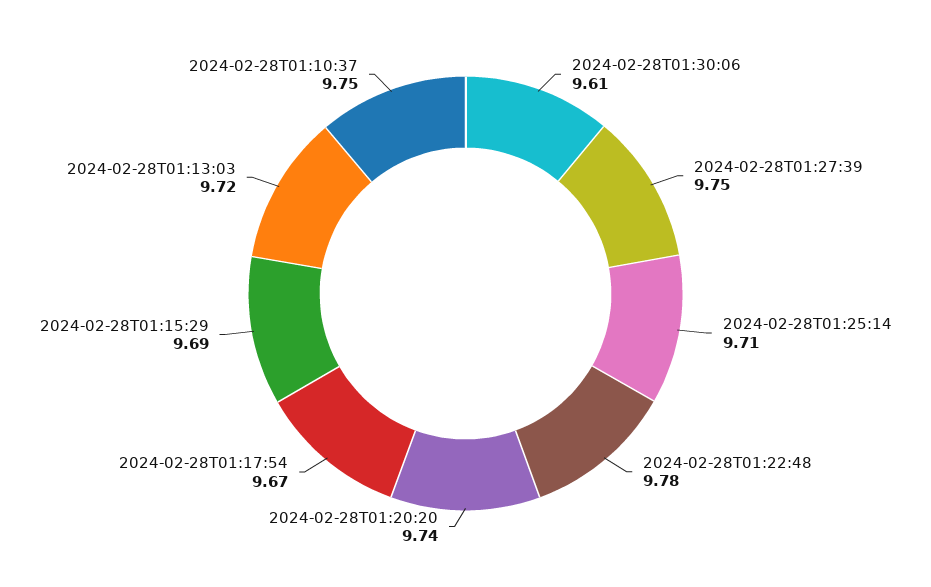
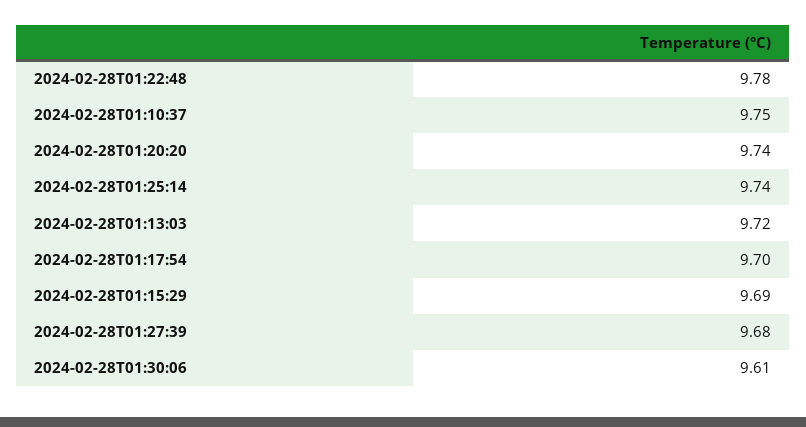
  {
    "2024-02-28T01:30:06": 9.61,
-   "2024-02-28T01:27:39": 9.75,
+   "2024-02-28T01:27:39": 9.68,
-   "2024-02-28T01:25:14": 9.71,
+   "2024-02-28T01:25:14": 9.74,
    "2024-02-28T01:22:48": 9.78,
    "2024-02-28T01:20:20": 9.74,
-   "2024-02-28T01:17:54": 9.67,
+   "2024-02-28T01:17:54": 9.7,
    "2024-02-28T01:15:29": 9.69,
    "2024-02-28T01:13:03": 9.72,
    "2024-02-28T01:10:37": 9.75
  }

